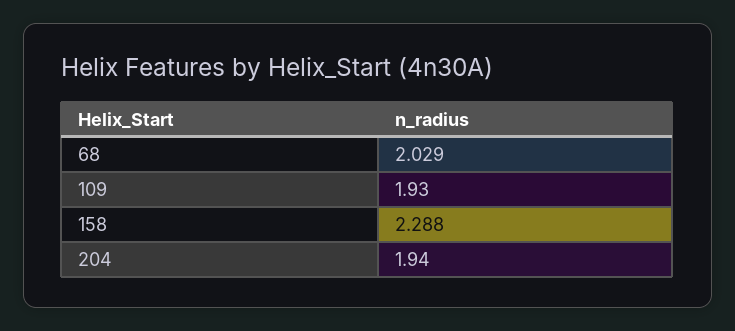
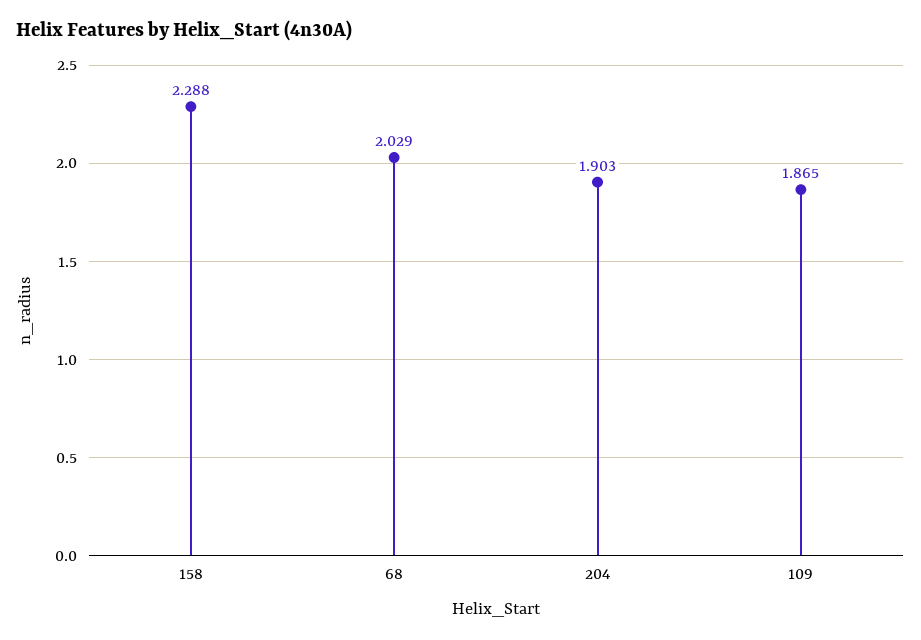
  {
    "68": 2.029,
-   "109": 1.93,
+   "109": 1.865,
    "158": 2.288,
-   "204": 1.94
+   "204": 1.903
  }

